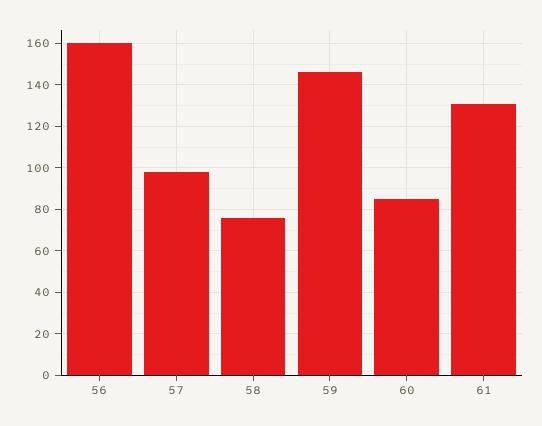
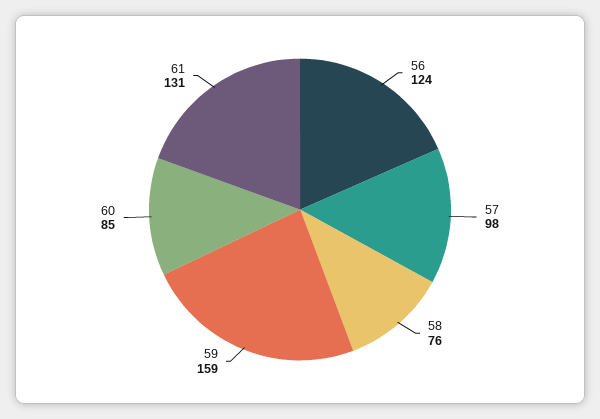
  {
-   "56": 160,
+   "56": 124,
    "57": 98,
    "58": 76,
-   "59": 145,
+   "59": 159,
    "60": 85,
    "61": 131
  }

